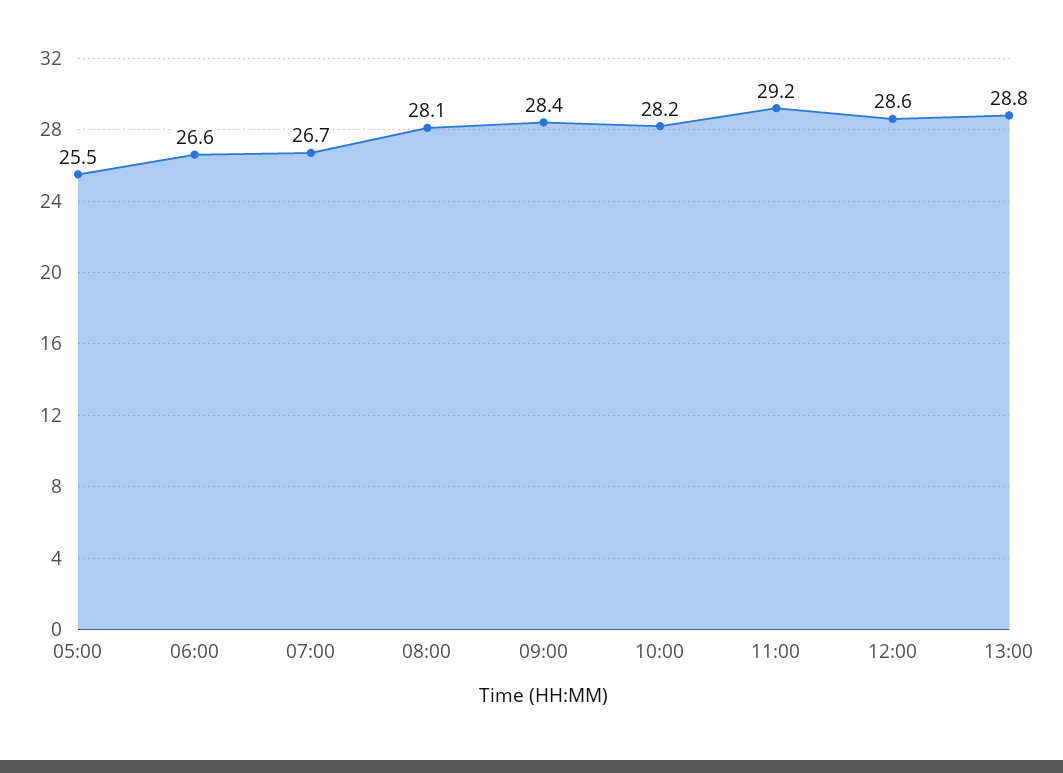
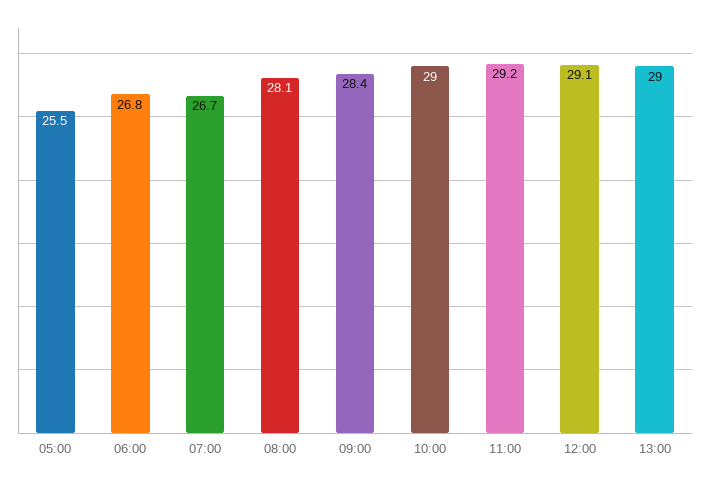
  {
    "05:00": 25.5,
-   "06:00": 26.6,
+   "06:00": 26.8,
    "07:00": 26.7,
    "08:00": 28.1,
    "09:00": 28.4,
-   "10:00": 28.2,
+   "10:00": 29,
    "11:00": 29.2,
-   "12:00": 28.6,
+   "12:00": 29.1,
-   "13:00": 28.8
+   "13:00": 29
  }

